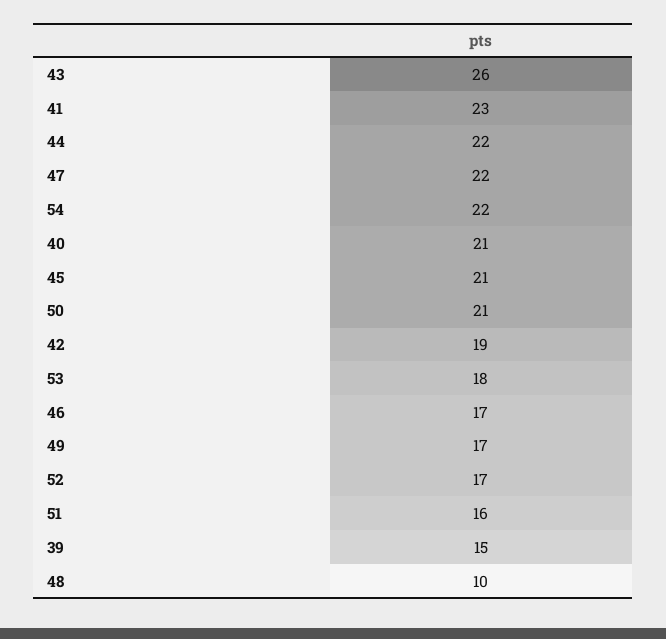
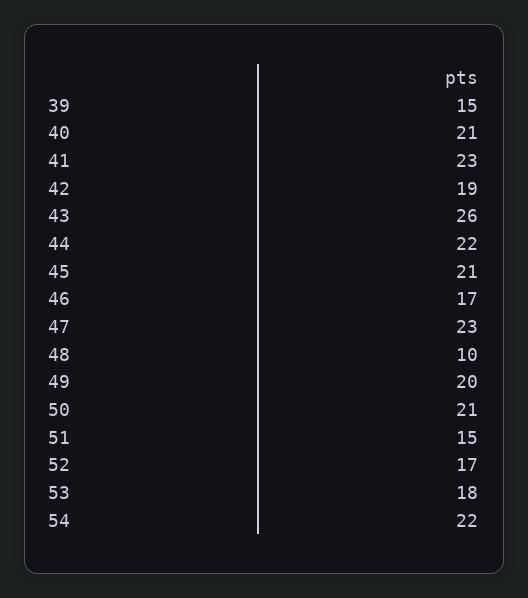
  {
    "43": 26,
    "41": 23,
    "44": 22,
-   "47": 22,
+   "47": 23,
    "54": 22,
    "40": 21,
    "45": 21,
    "50": 21,
    "42": 19,
    "53": 18,
    "46": 17,
-   "49": 17,
+   "49": 20,
    "52": 17,
-   "51": 16,
+   "51": 15,
    "39": 15,
    "48": 10
  }

